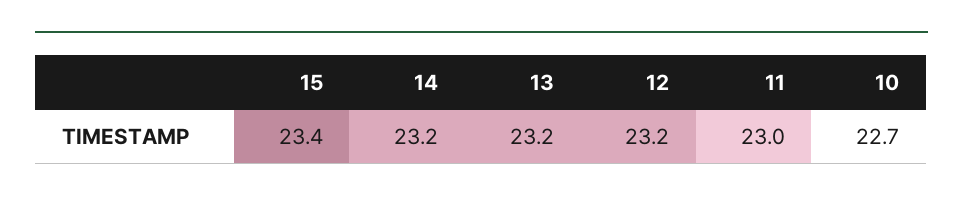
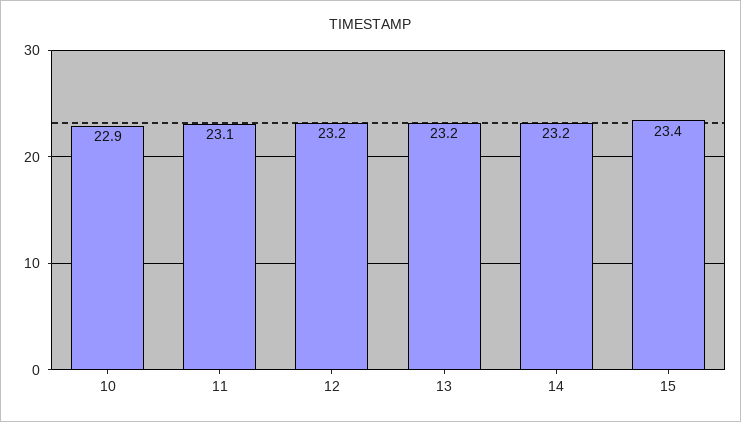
  {
    "15": 23.4,
    "14": 23.2,
    "13": 23.2,
    "12": 23.2,
-   "11": 23,
+   "11": 23.1,
-   "10": 22.7
+   "10": 22.9
  }

